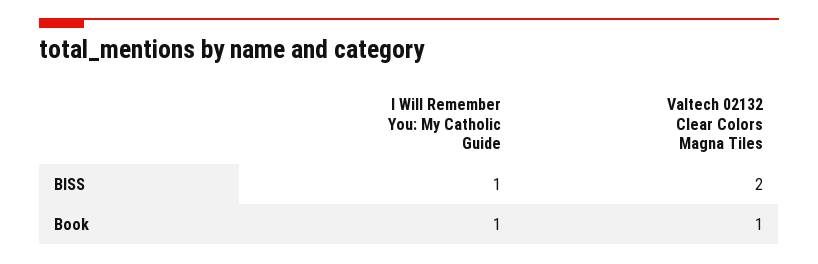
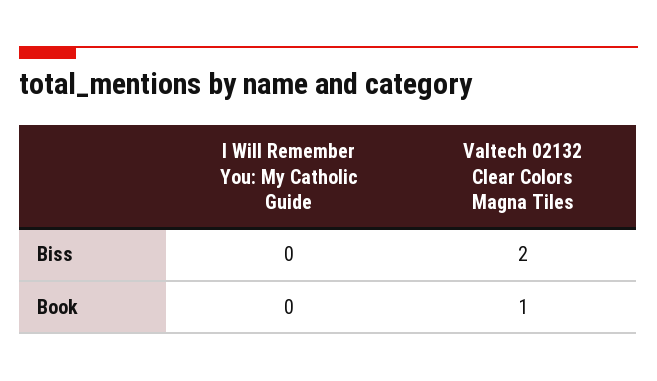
  {
    "I Will Remember You: My Catholic Guide": {
-     "BISS": 1,
+     "BISS": 0,
-     "Book": 1
+     "Book": 0
    },
    "Valtech 02132 Clear Colors Magna Tiles": {
      "BISS": 2,
      "Book": 1
    }
  }

